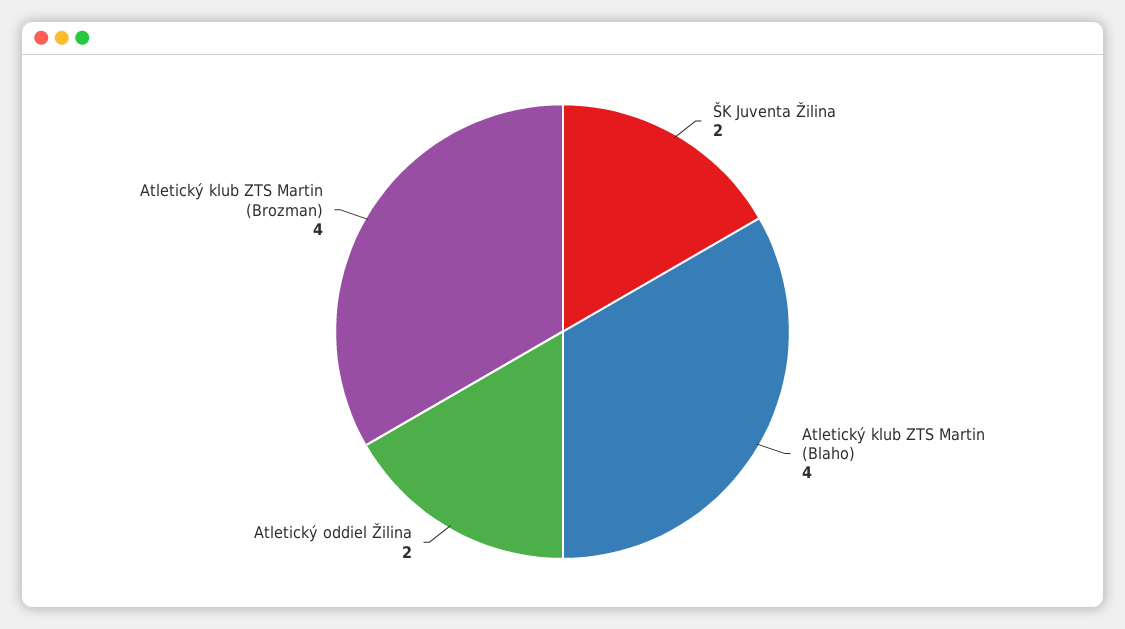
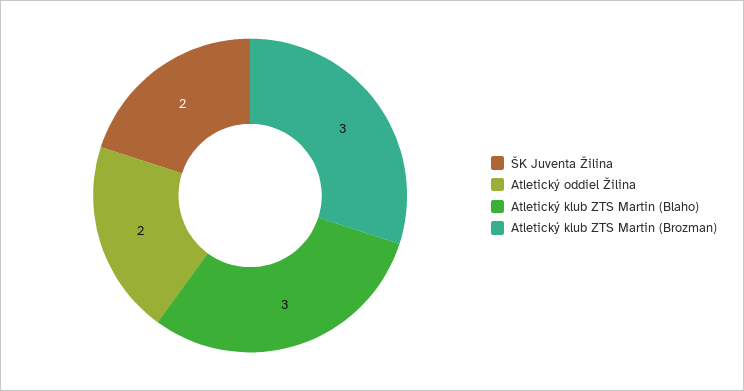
  {
    "ŠK Juventa Žilina": 2,
-   "Atletický klub ZTS Martin (Blaho)": 4,
+   "Atletický klub ZTS Martin (Blaho)": 3,
    "Atletický oddiel Žilina": 2,
-   "Atletický klub ZTS Martin (Brozman)": 4
+   "Atletický klub ZTS Martin (Brozman)": 3
  }

